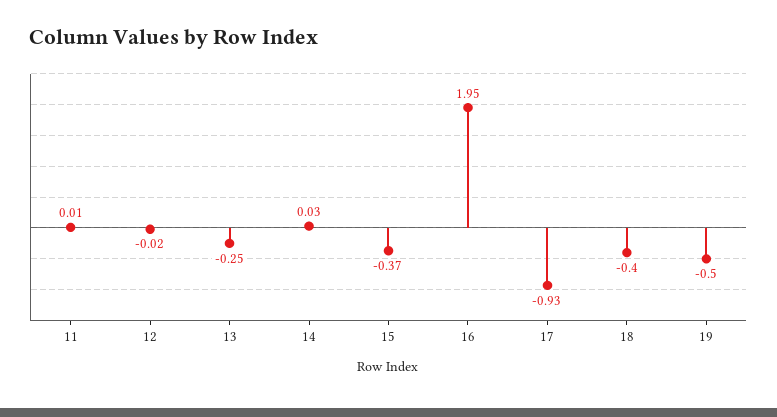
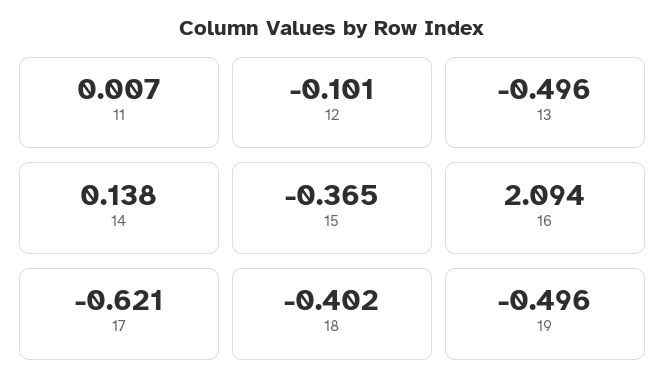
  {
    "11": 0.007,
-   "12": -0.02,
+   "12": -0.101,
-   "13": -0.25,
+   "13": -0.496,
-   "14": 0.03,
+   "14": 0.138,
    "15": -0.365,
-   "16": 1.95,
+   "16": 2.094,
-   "17": -0.93,
+   "17": -0.621,
    "18": -0.402,
    "19": -0.496
  }

